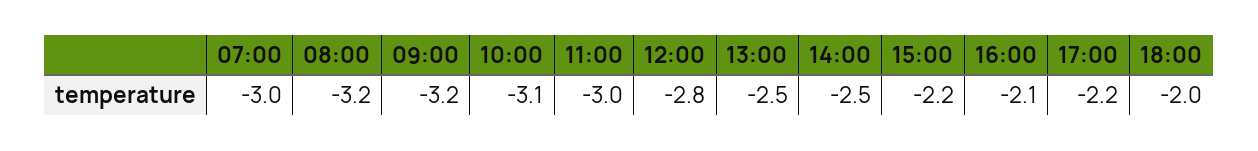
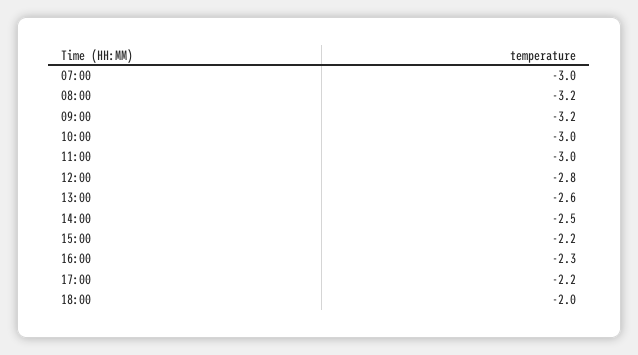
  {
    "07:00": -3,
    "08:00": -3.2,
    "09:00": -3.2,
-   "10:00": -3.1,
+   "10:00": -3,
    "11:00": -3,
    "12:00": -2.8,
-   "13:00": -2.5,
+   "13:00": -2.6,
    "14:00": -2.5,
    "15:00": -2.2,
-   "16:00": -2.1,
+   "16:00": -2.3,
    "17:00": -2.2,
    "18:00": -2
  }

